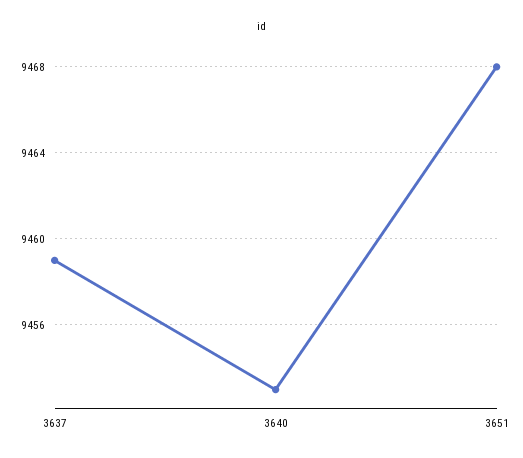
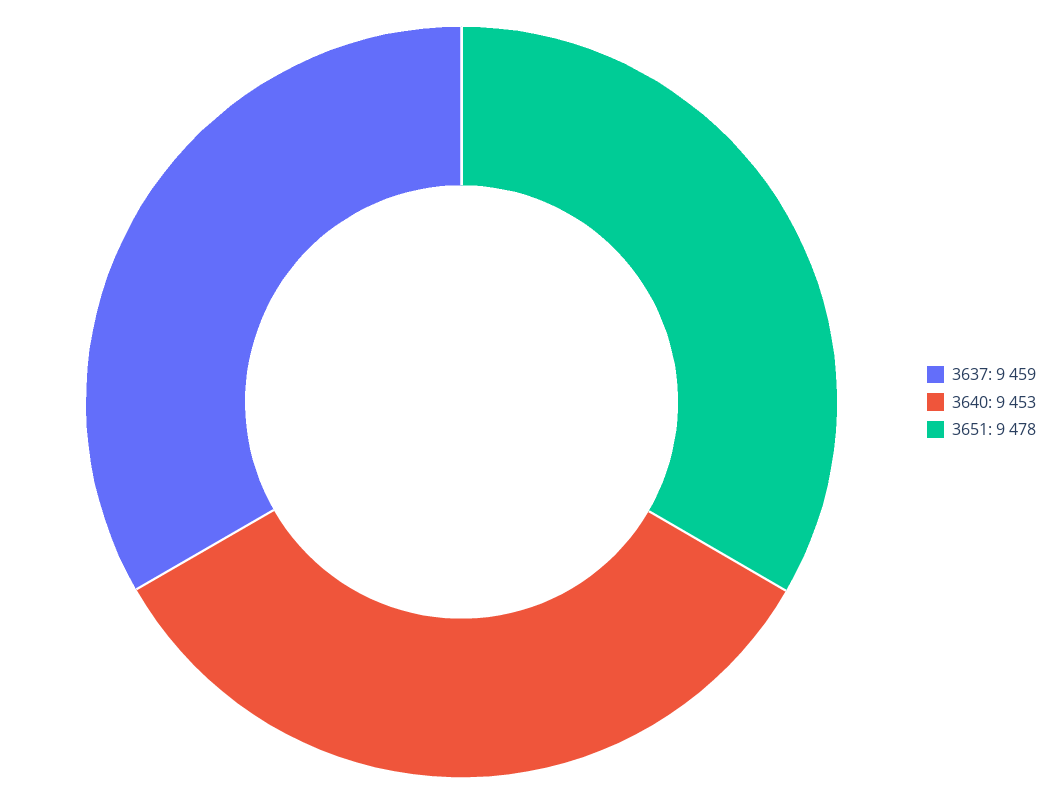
  {
    "3637": 9459,
    "3640": 9453,
-   "3651": 9468
+   "3651": 9478
  }

